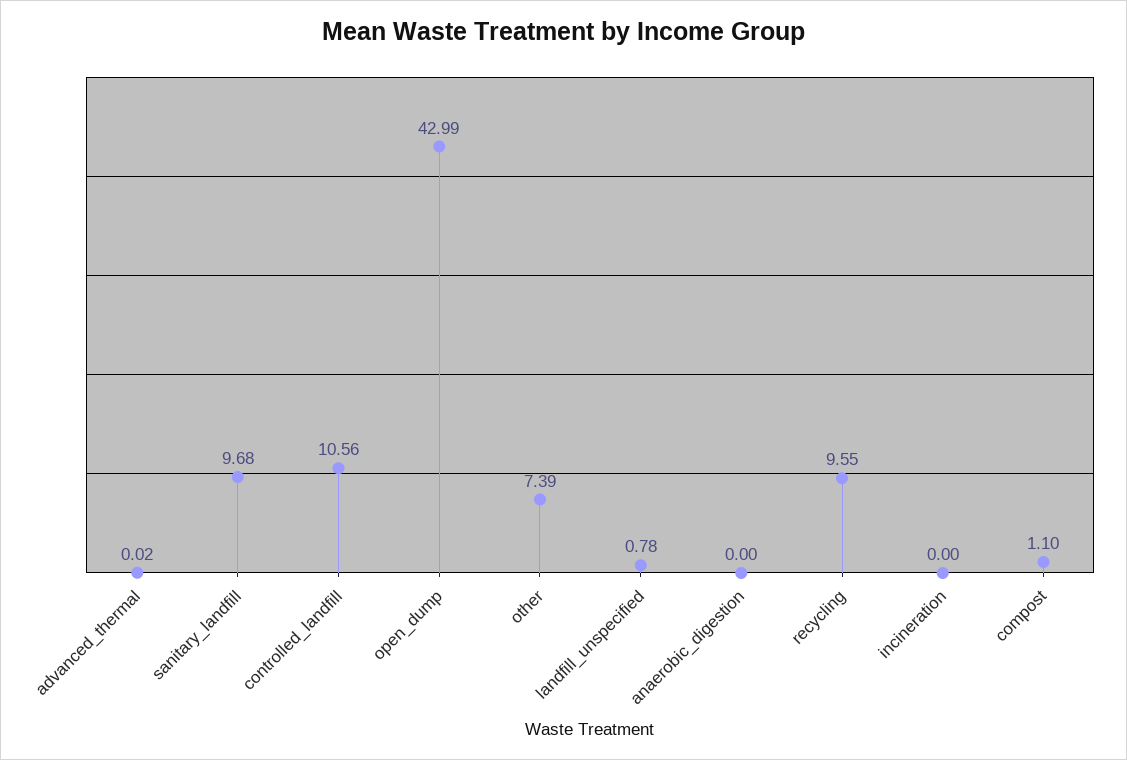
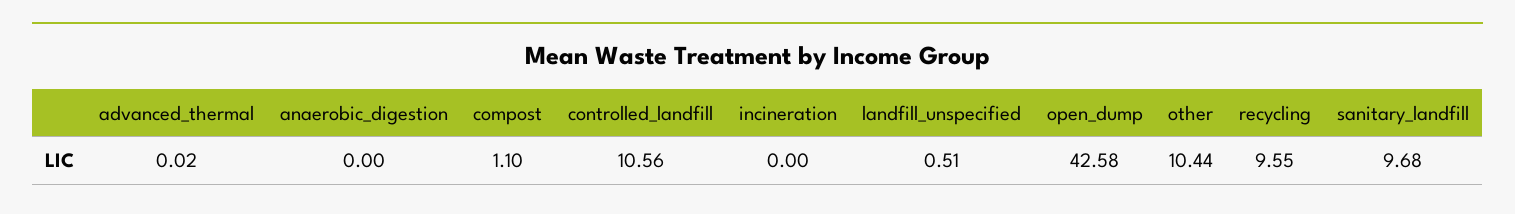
  {
    "advanced_thermal": 0.02,
    "sanitary_landfill": 9.68,
    "controlled_landfill": 10.56,
-   "open_dump": 42.99,
+   "open_dump": 42.58,
-   "other": 7.39,
+   "other": 10.44,
-   "landfill_unspecified": 0.78,
+   "landfill_unspecified": 0.51,
    "anaerobic_digestion": 0,
    "recycling": 9.55,
    "incineration": 0,
    "compost": 1.1
  }

